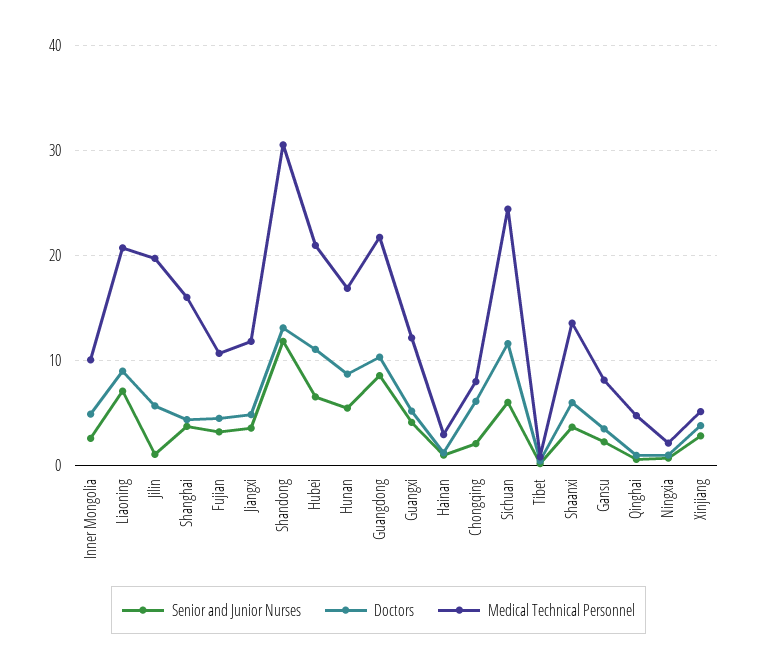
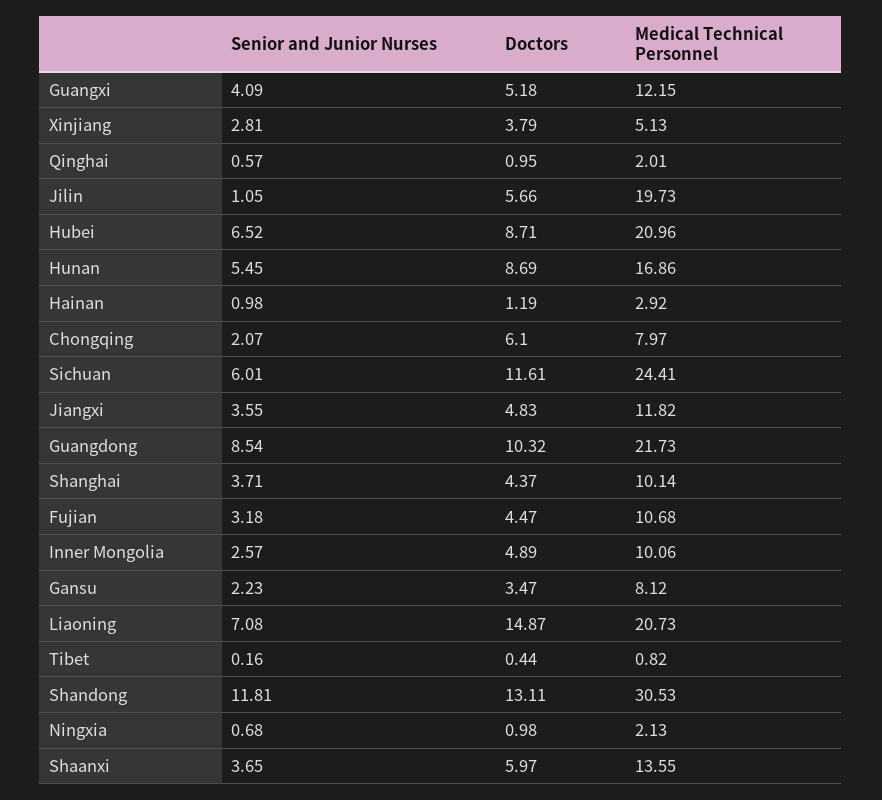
  {
    "Senior and Junior Nurses": {
      "Inner Mongolia": 2.57,
      "Liaoning": 7.08,
      "Jilin": 1.05,
      "Shanghai": 3.71,
      "Fujian": 3.18,
      "Jiangxi": 3.55,
      "Shandong": 11.81,
      "Hubei": 6.52,
      "Hunan": 5.45,
      "Guangdong": 8.54,
      "Guangxi": 4.09,
      "Hainan": 0.98,
      "Chongqing": 2.07,
      "Sichuan": 6.01,
      "Tibet": 0.16,
      "Shaanxi": 3.65,
      "Gansu": 2.23,
      "Qinghai": 0.57,
      "Ningxia": 0.68,
      "Xinjiang": 2.81
    },
    "Doctors": {
      "Inner Mongolia": 4.89,
-     "Liaoning": 9,
+     "Liaoning": 14.87,
      "Jilin": 5.66,
      "Shanghai": 4.37,
      "Fujian": 4.47,
      "Jiangxi": 4.83,
      "Shandong": 13.11,
-     "Hubei": 11,
+     "Hubei": 8.71,
      "Hunan": 8.69,
      "Guangdong": 10.32,
      "Guangxi": 5.18,
      "Hainan": 1.19,
      "Chongqing": 6.1,
      "Sichuan": 11.61,
      "Tibet": 0.44,
      "Shaanxi": 5.97,
      "Gansu": 3.47,
      "Qinghai": 0.95,
      "Ningxia": 0.98,
      "Xinjiang": 3.79
    },
    "Medical Technical Personnel": {
      "Inner Mongolia": 10.06,
      "Liaoning": 20.73,
      "Jilin": 19.73,
-     "Shanghai": 16,
+     "Shanghai": 10.14,
      "Fujian": 10.68,
      "Jiangxi": 11.82,
      "Shandong": 30.53,
      "Hubei": 20.96,
      "Hunan": 16.86,
      "Guangdong": 21.73,
      "Guangxi": 12.15,
      "Hainan": 2.92,
      "Chongqing": 7.97,
      "Sichuan": 24.41,
      "Tibet": 0.82,
      "Shaanxi": 13.55,
      "Gansu": 8.12,
-     "Qinghai": 5,
+     "Qinghai": 2.01,
      "Ningxia": 2.13,
      "Xinjiang": 5.13
    }
  }

